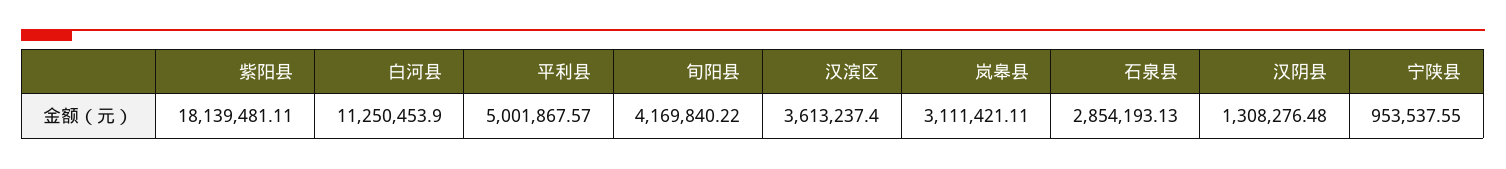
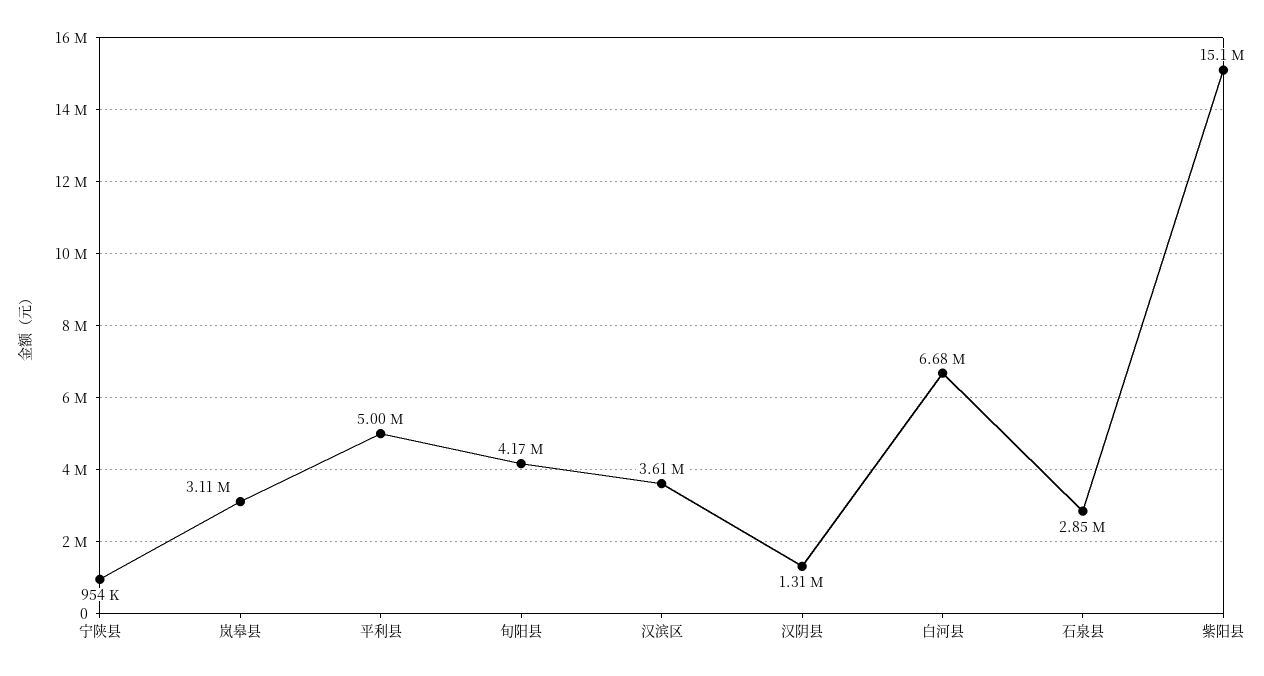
  {
-   "紫阳县": 18139481.11,
+   "紫阳县": 15100000,
-   "白河县": 11250453.9,
+   "白河县": 6680000,
    "平利县": 5001867.57,
    "旬阳县": 4169840.22,
    "汉滨区": 3613237.4,
    "岚皋县": 3111421.11,
    "石泉县": 2854193.13,
    "汉阴县": 1308276.48,
    "宁陕县": 953537.55
  }

